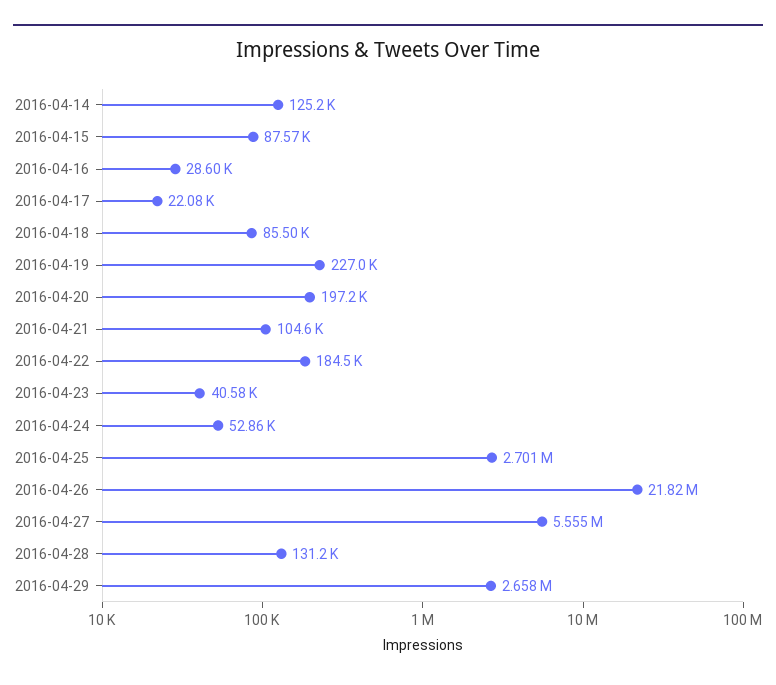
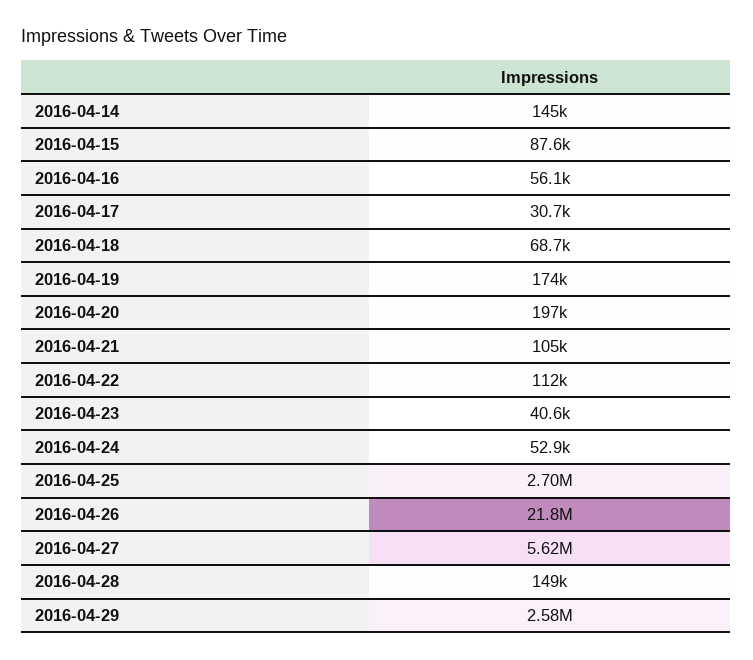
  {
-   "2016-04-14": 125200,
+   "2016-04-14": 145000,
    "2016-04-15": 87570,
-   "2016-04-16": 28600,
+   "2016-04-16": 56100,
-   "2016-04-17": 22080,
+   "2016-04-17": 30700,
-   "2016-04-18": 85500,
+   "2016-04-18": 68700,
-   "2016-04-19": 227000,
+   "2016-04-19": 174000,
    "2016-04-20": 197200,
    "2016-04-21": 104600,
-   "2016-04-22": 184500,
+   "2016-04-22": 112000,
    "2016-04-23": 40580,
    "2016-04-24": 52860,
    "2016-04-25": 2701000,
    "2016-04-26": 21820000,
-   "2016-04-27": 5555000,
+   "2016-04-27": 5620000,
-   "2016-04-28": 131200,
+   "2016-04-28": 149000,
-   "2016-04-29": 2658000
+   "2016-04-29": 2580000
  }

